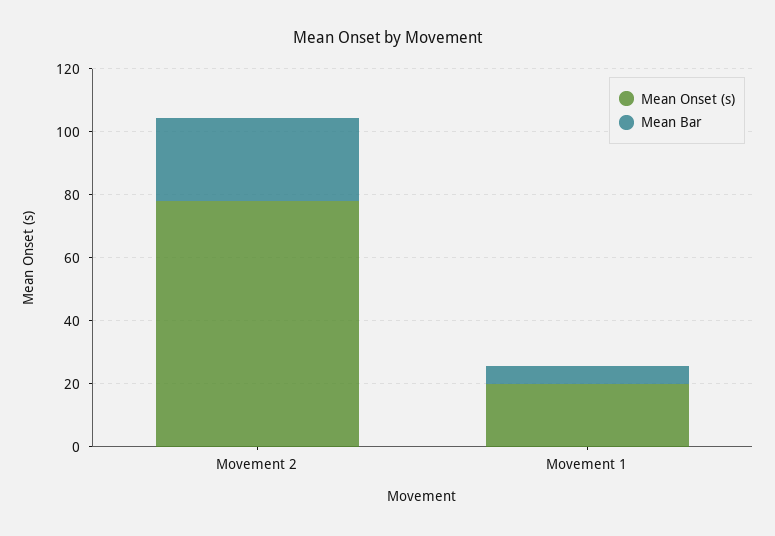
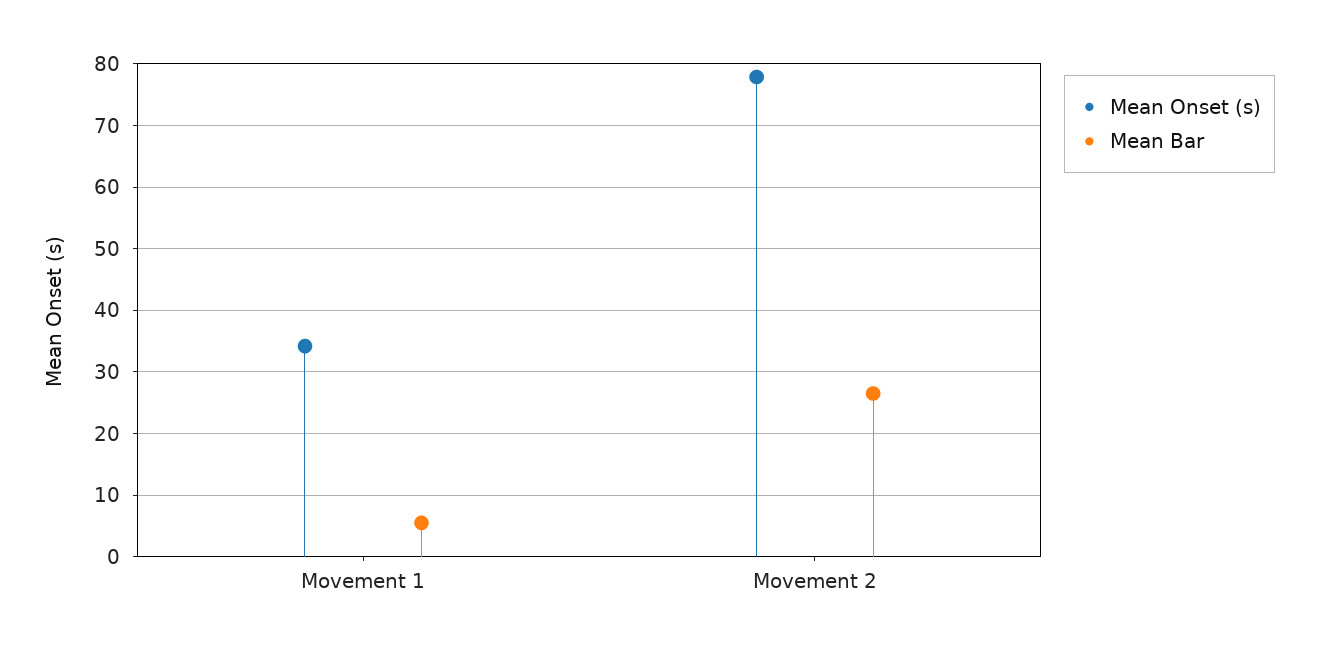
  {
    "Mean Onset (s)": {
      "Movement 2": 78,
-     "Movement 1": 20
+     "Movement 1": 34
    },
    "Mean Bar": {
      "Movement 2": 27,
      "Movement 1": 6
    }
  }

